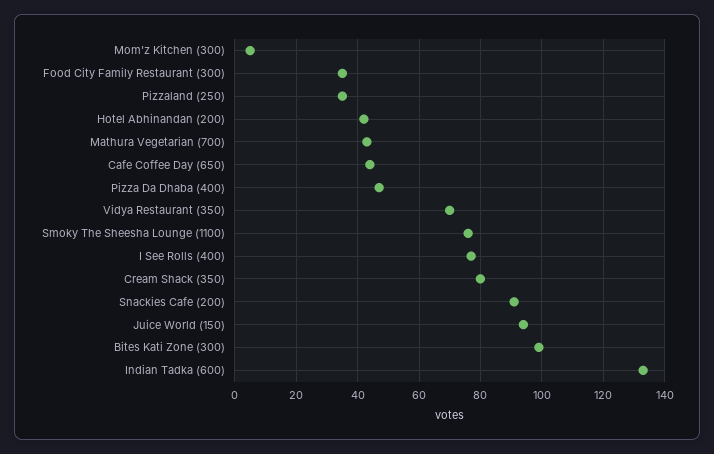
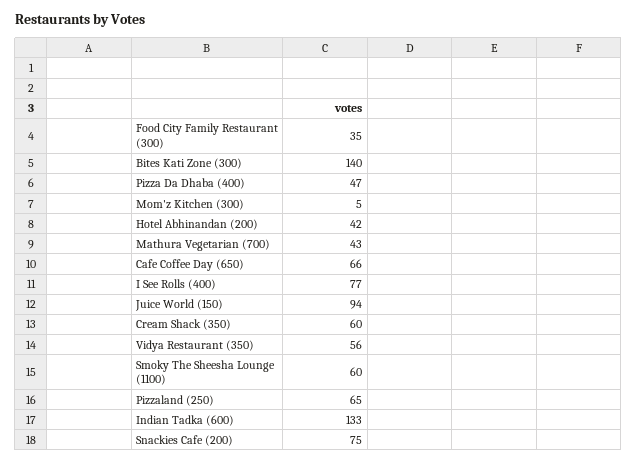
  {
    "Mom'z Kitchen (300)": 5,
    "Food City Family Restaurant (300)": 35,
-   "Pizzaland (250)": 35,
+   "Pizzaland (250)": 65,
    "Hotel Abhinandan (200)": 42,
    "Mathura Vegetarian (700)": 43,
-   "Cafe Coffee Day (650)": 45,
+   "Cafe Coffee Day (650)": 66,
    "Pizza Da Dhaba (400)": 47,
-   "Vidya Restaurant (350)": 70,
+   "Vidya Restaurant (350)": 56,
-   "Smoky The Sheesha Lounge (1100)": 75,
+   "Smoky The Sheesha Lounge (1100)": 60,
    "I See Rolls (400)": 77,
-   "Cream Shack (350)": 80,
+   "Cream Shack (350)": 60,
-   "Snackies Cafe (200)": 90,
+   "Snackies Cafe (200)": 75,
    "Juice World (150)": 94,
-   "Bites Kati Zone (300)": 100,
+   "Bites Kati Zone (300)": 140,
    "Indian Tadka (600)": 133
  }

